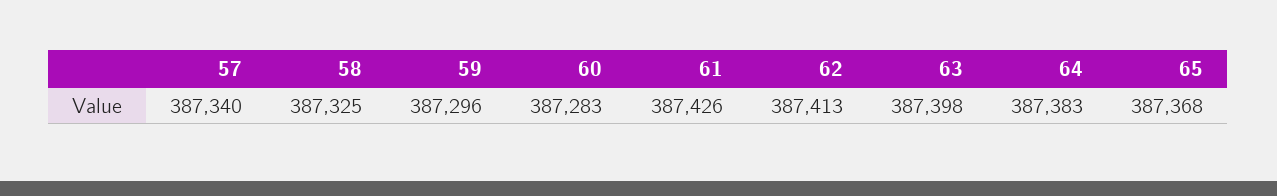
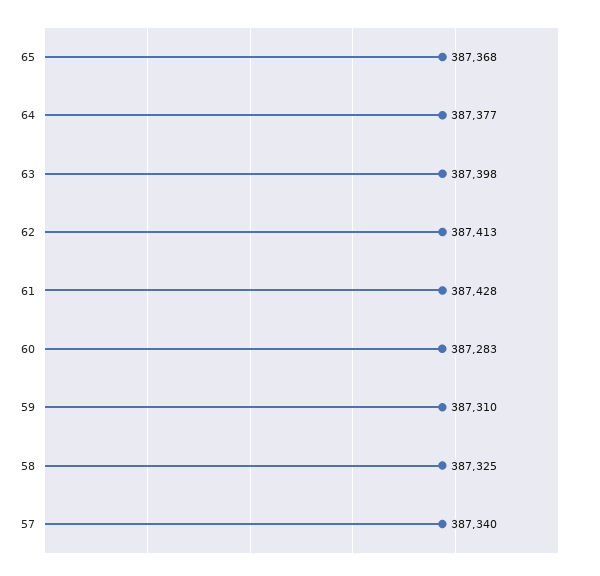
  {
    "57": 387340,
    "58": 387325,
-   "59": 387296,
+   "59": 387310,
    "60": 387283,
-   "61": 387426,
+   "61": 387428,
    "62": 387413,
    "63": 387398,
-   "64": 387383,
+   "64": 387377,
    "65": 387368
  }

